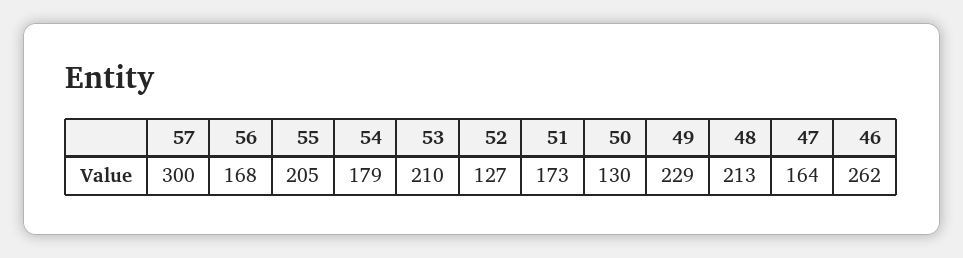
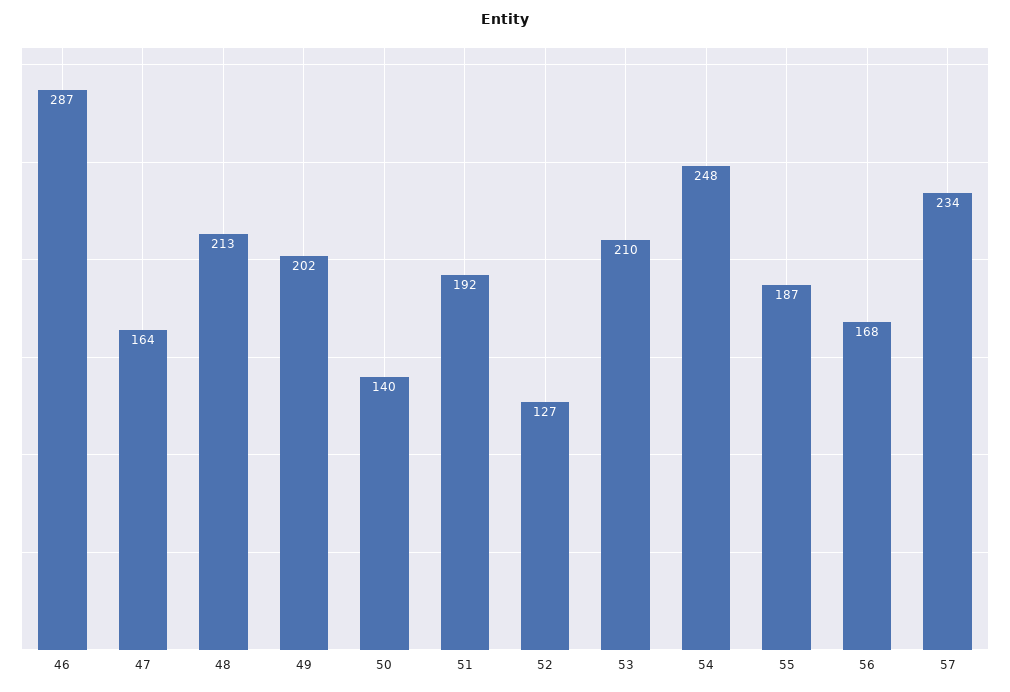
  {
-   "57": 300,
+   "57": 234,
    "56": 168,
-   "55": 205,
+   "55": 187,
-   "54": 179,
+   "54": 248,
    "53": 210,
    "52": 127,
-   "51": 173,
+   "51": 192,
-   "50": 130,
+   "50": 140,
-   "49": 229,
+   "49": 202,
    "48": 213,
    "47": 164,
-   "46": 262
+   "46": 287
  }

